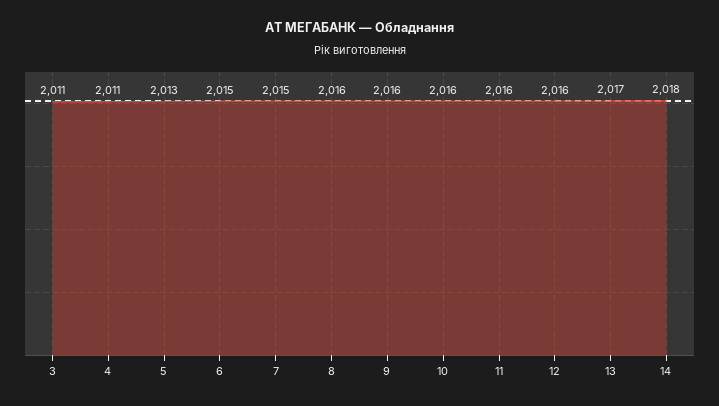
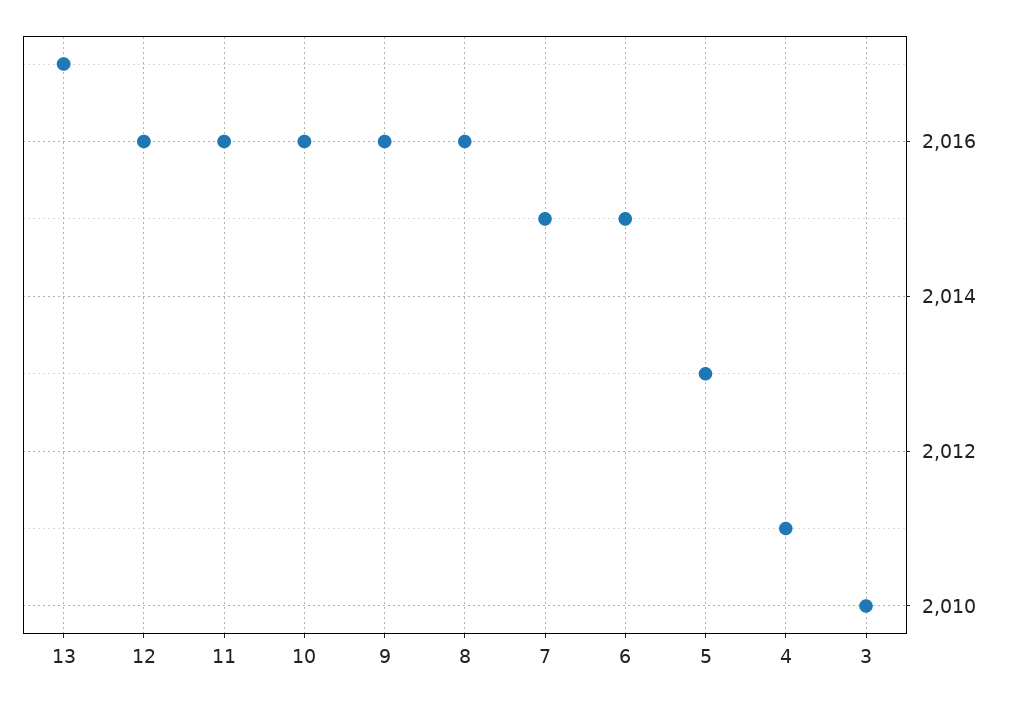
  {
-   "3": 2011,
+   "3": 2010,
    "4": 2011,
    "5": 2013,
    "6": 2015,
    "7": 2015,
    "8": 2016,
    "9": 2016,
    "10": 2016,
    "11": 2016,
    "12": 2016,
-   "13": 2017,
+   "13": 2017
-   "14": 2018
  }

